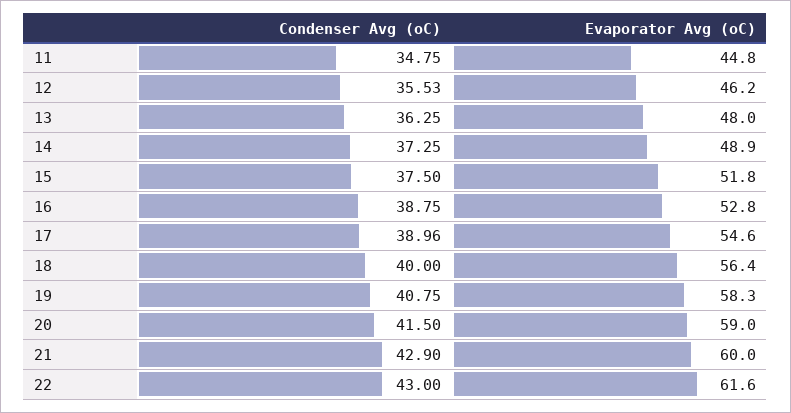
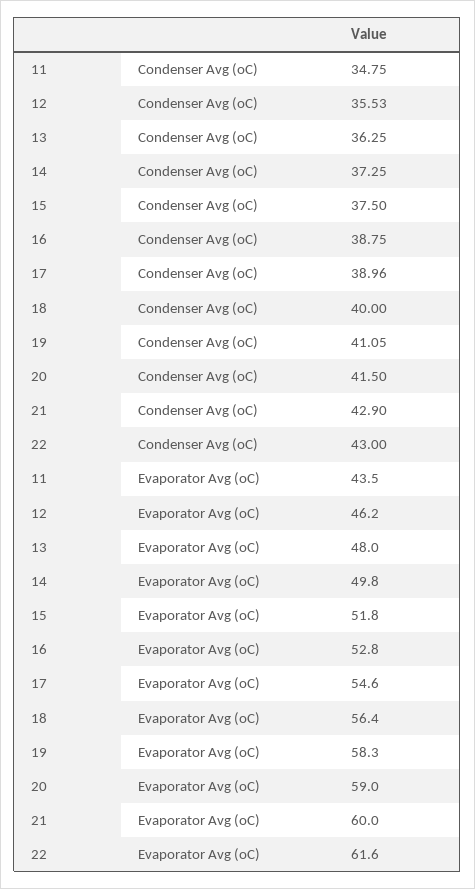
  {
    "Condenser Avg (oC)": {
      "11": 34.75,
      "12": 35.53,
      "13": 36.25,
      "14": 37.25,
      "15": 37.5,
      "16": 38.75,
      "17": 38.96,
      "18": 40,
-     "19": 40.75,
+     "19": 41.05,
      "20": 41.5,
      "21": 42.9,
      "22": 43
    },
    "Evaporator Avg (oC)": {
-     "11": 44.8,
+     "11": 43.5,
      "12": 46.2,
      "13": 48,
-     "14": 48.9,
+     "14": 49.8,
      "15": 51.8,
      "16": 52.8,
      "17": 54.6,
      "18": 56.4,
      "19": 58.3,
      "20": 59,
      "21": 60,
      "22": 61.6
    }
  }

